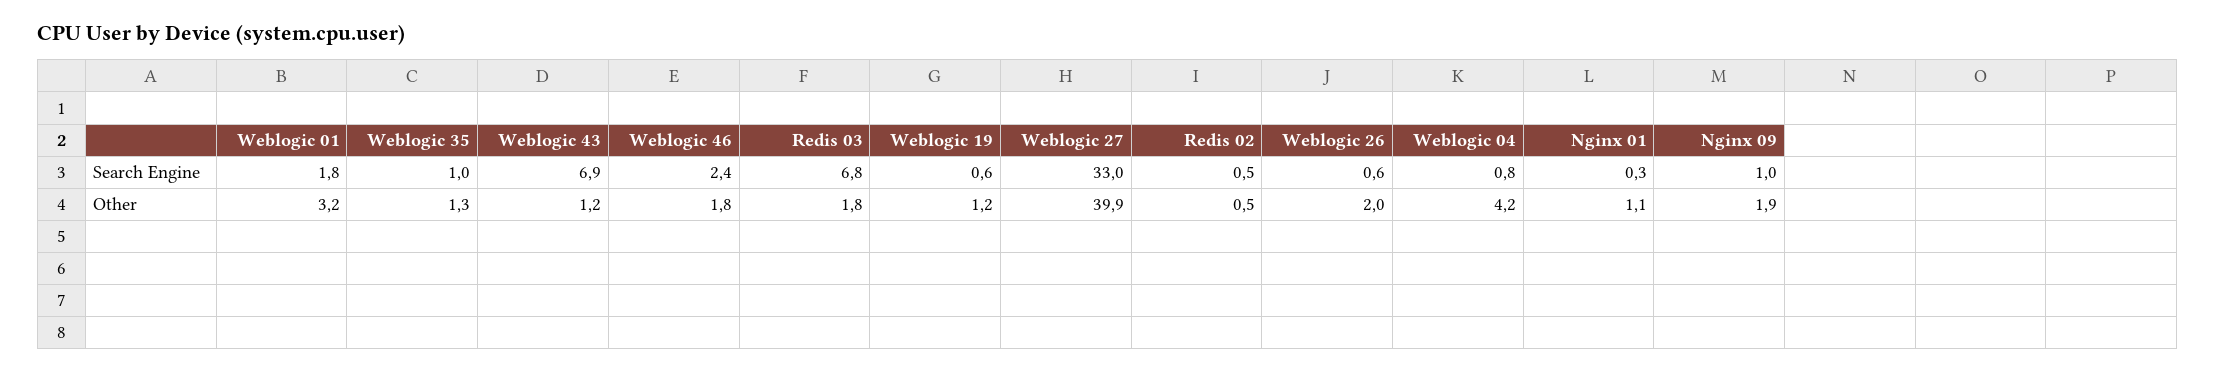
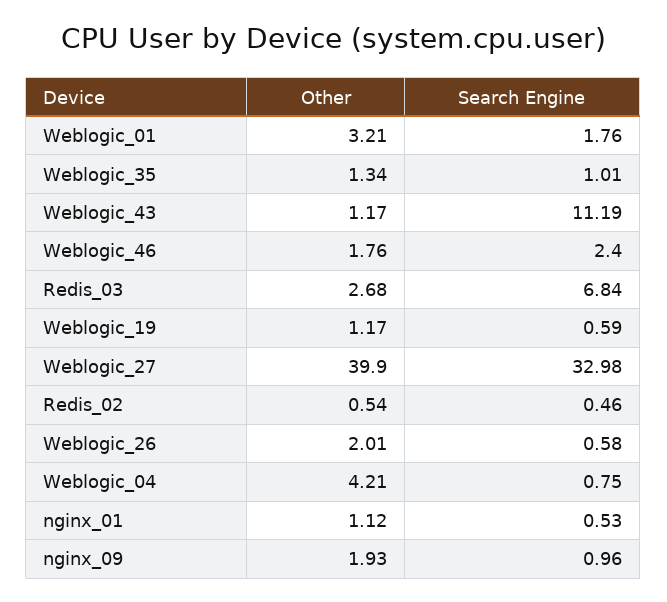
  {
    "Weblogic 01": {
      "Search Engine": 1.76,
      "Other": 3.21
    },
    "Weblogic 35": {
      "Search Engine": 1.01,
      "Other": 1.34
    },
    "Weblogic 43": {
-     "Search Engine": 6.9,
+     "Search Engine": 11.19,
      "Other": 1.17
    },
    "Weblogic 46": {
      "Search Engine": 2.4,
      "Other": 1.76
    },
    "Redis 03": {
      "Search Engine": 6.84,
-     "Other": 1.8
+     "Other": 2.68
    },
    "Weblogic 19": {
      "Search Engine": 0.59,
      "Other": 1.17
    },
    "Weblogic 27": {
      "Search Engine": 32.98,
      "Other": 39.9
    },
    "Redis 02": {
      "Search Engine": 0.46,
      "Other": 0.54
    },
    "Weblogic 26": {
      "Search Engine": 0.58,
      "Other": 2.01
    },
    "Weblogic 04": {
      "Search Engine": 0.75,
      "Other": 4.21
    },
    "Nginx 01": {
-     "Search Engine": 0.3,
+     "Search Engine": 0.53,
      "Other": 1.12
    },
    "Nginx 09": {
      "Search Engine": 0.96,
      "Other": 1.93
    }
  }

